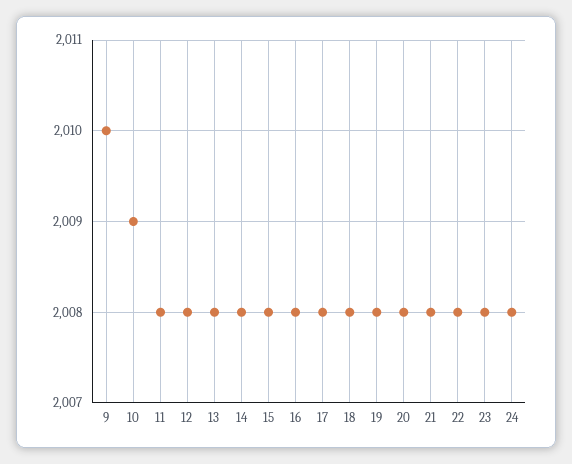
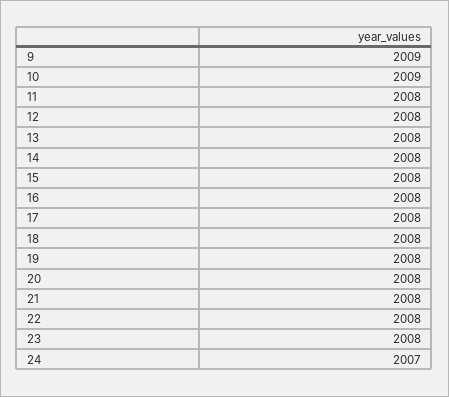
  {
-   "9": 2010,
+   "9": 2009,
    "10": 2009,
    "11": 2008,
    "12": 2008,
    "13": 2008,
    "14": 2008,
    "15": 2008,
    "16": 2008,
    "17": 2008,
    "18": 2008,
    "19": 2008,
    "20": 2008,
    "21": 2008,
    "22": 2008,
    "23": 2008,
-   "24": 2008
+   "24": 2007
  }

